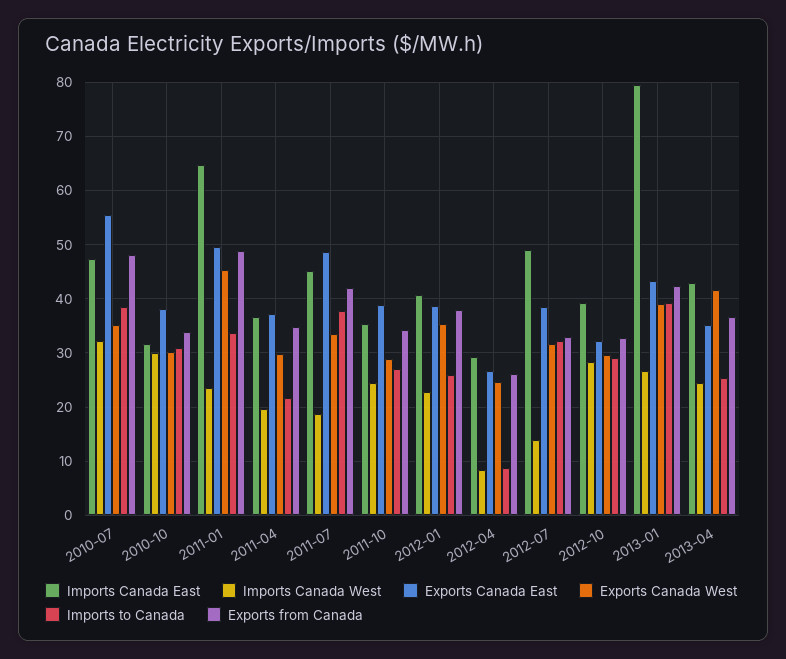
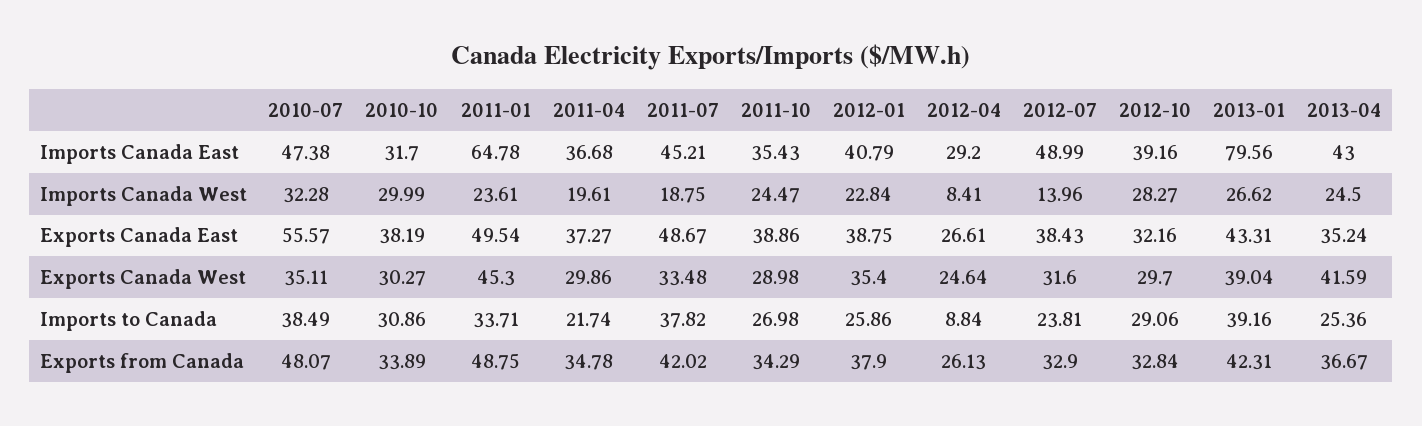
  {
    "Imports Canada East": {
      "2010-07": 47.38,
      "2010-10": 31.7,
      "2011-01": 64.78,
      "2011-04": 36.68,
      "2011-07": 45.21,
      "2011-10": 35.43,
      "2012-01": 40.79,
      "2012-04": 29.2,
      "2012-07": 48.99,
      "2012-10": 39.16,
      "2013-01": 79.56,
      "2013-04": 43
    },
    "Imports Canada West": {
      "2010-07": 32.28,
      "2010-10": 29.99,
      "2011-01": 23.61,
      "2011-04": 19.61,
      "2011-07": 18.75,
      "2011-10": 24.47,
      "2012-01": 22.84,
      "2012-04": 8.41,
      "2012-07": 13.96,
      "2012-10": 28.27,
      "2013-01": 26.62,
      "2013-04": 24.5
    },
    "Exports Canada East": {
      "2010-07": 55.57,
      "2010-10": 38.19,
      "2011-01": 49.54,
      "2011-04": 37.27,
      "2011-07": 48.67,
      "2011-10": 38.86,
      "2012-01": 38.75,
      "2012-04": 26.61,
      "2012-07": 38.43,
      "2012-10": 32.16,
      "2013-01": 43.31,
      "2013-04": 35.24
    },
    "Exports Canada West": {
      "2010-07": 35.11,
      "2010-10": 30.27,
      "2011-01": 45.3,
      "2011-04": 29.86,
      "2011-07": 33.48,
      "2011-10": 28.98,
      "2012-01": 35.4,
      "2012-04": 24.64,
      "2012-07": 31.6,
      "2012-10": 29.7,
      "2013-01": 39.04,
      "2013-04": 41.59
    },
    "Imports to Canada": {
      "2010-07": 38.49,
      "2010-10": 30.86,
      "2011-01": 33.71,
      "2011-04": 21.74,
      "2011-07": 37.82,
      "2011-10": 26.98,
      "2012-01": 25.86,
      "2012-04": 8.84,
-     "2012-07": 32,
+     "2012-07": 23.81,
      "2012-10": 29.06,
      "2013-01": 39.16,
      "2013-04": 25.36
    },
    "Exports from Canada": {
      "2010-07": 48.07,
      "2010-10": 33.89,
      "2011-01": 48.75,
      "2011-04": 34.78,
      "2011-07": 42.02,
      "2011-10": 34.29,
      "2012-01": 37.9,
      "2012-04": 26.13,
      "2012-07": 32.9,
      "2012-10": 32.84,
      "2013-01": 42.31,
      "2013-04": 36.67
    }
  }

